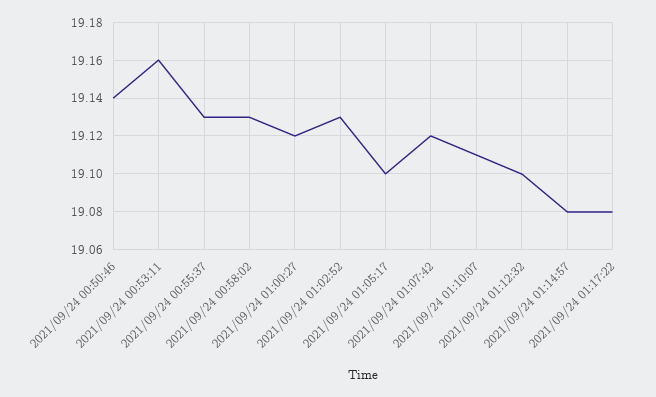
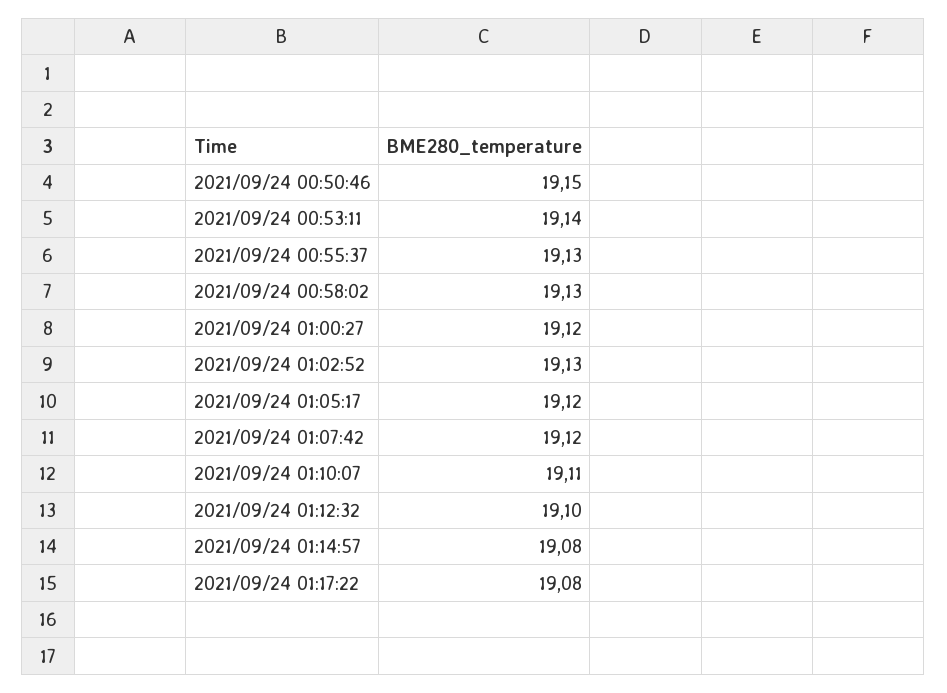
  {
-   "2021/09/24 00:50:46": 19.14,
+   "2021/09/24 00:50:46": 19.15,
-   "2021/09/24 00:53:11": 19.16,
+   "2021/09/24 00:53:11": 19.14,
    "2021/09/24 00:55:37": 19.13,
    "2021/09/24 00:58:02": 19.13,
    "2021/09/24 01:00:27": 19.12,
    "2021/09/24 01:02:52": 19.13,
-   "2021/09/24 01:05:17": 19.1,
+   "2021/09/24 01:05:17": 19.12,
    "2021/09/24 01:07:42": 19.12,
    "2021/09/24 01:10:07": 19.11,
    "2021/09/24 01:12:32": 19.1,
    "2021/09/24 01:14:57": 19.08,
    "2021/09/24 01:17:22": 19.08
  }

